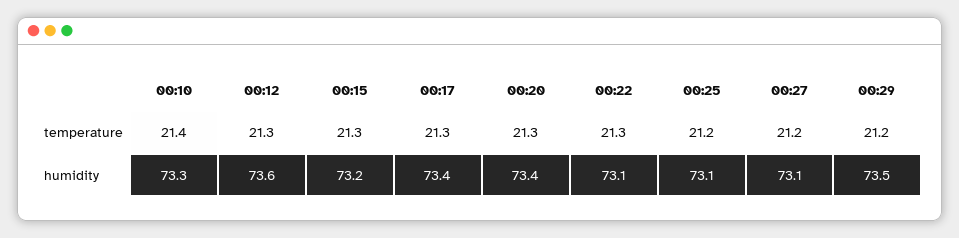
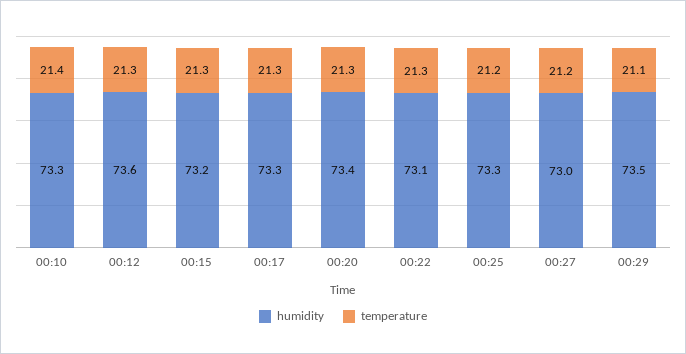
  {
    "temperature": {
      "00:10": 21.4,
      "00:12": 21.3,
      "00:15": 21.3,
      "00:17": 21.3,
      "00:20": 21.3,
      "00:22": 21.3,
      "00:25": 21.2,
      "00:27": 21.2,
-     "00:29": 21.2
+     "00:29": 21.1
    },
    "humidity": {
      "00:10": 73.3,
      "00:12": 73.6,
      "00:15": 73.2,
-     "00:17": 73.4,
+     "00:17": 73.3,
      "00:20": 73.4,
      "00:22": 73.1,
-     "00:25": 73.1,
+     "00:25": 73.3,
-     "00:27": 73.1,
+     "00:27": 73,
      "00:29": 73.5
    }
  }

